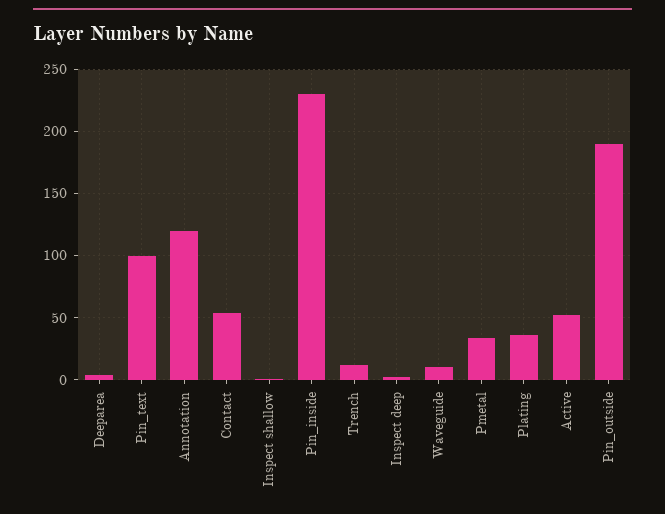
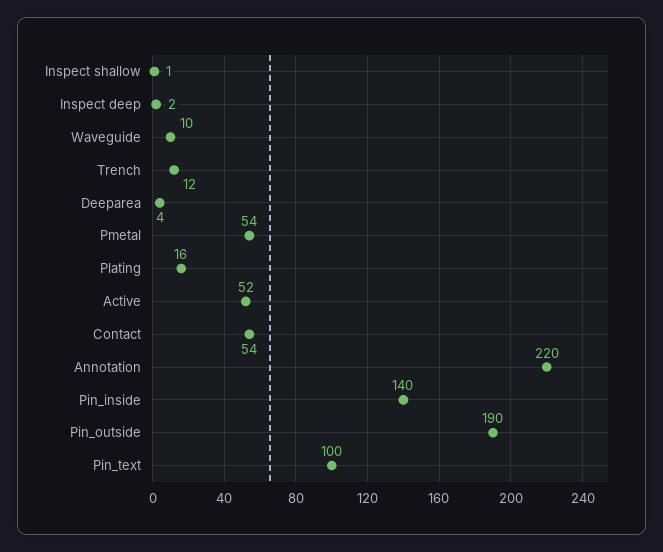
  {
    "Deeparea": 4,
    "Pin_text": 100,
-   "Annotation": 120,
+   "Annotation": 220,
    "Contact": 54,
    "Inspect shallow": 1,
-   "Pin_inside": 230,
+   "Pin_inside": 140,
    "Trench": 12,
    "Inspect deep": 2,
    "Waveguide": 10,
-   "Pmetal": 35,
+   "Pmetal": 54,
-   "Plating": 35,
+   "Plating": 16,
    "Active": 52,
    "Pin_outside": 190
  }

